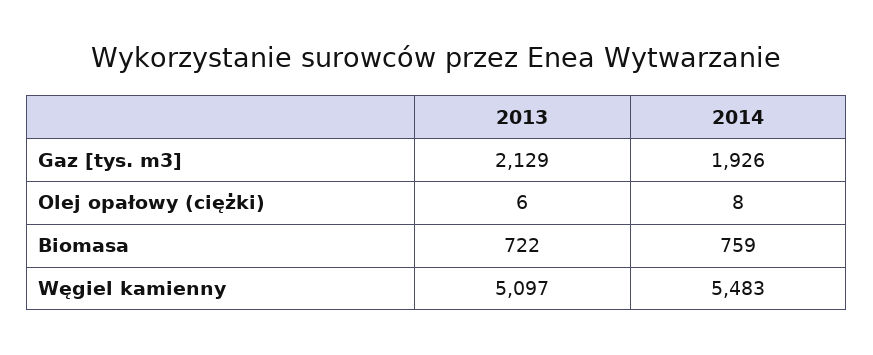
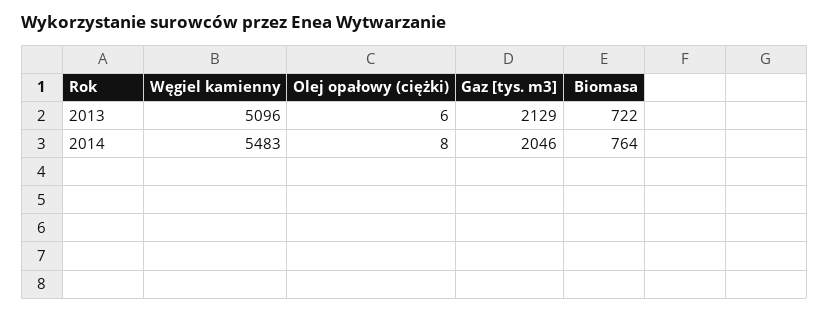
  {
    "2013": {
      "Gaz [tys. m3]": 2129,
      "Olej opałowy (ciężki)": 6,
      "Biomasa": 722,
-     "Węgiel kamienny": 5097
+     "Węgiel kamienny": 5096
    },
    "2014": {
-     "Gaz [tys. m3]": 1926,
+     "Gaz [tys. m3]": 2046,
      "Olej opałowy (ciężki)": 8,
-     "Biomasa": 759,
+     "Biomasa": 764,
      "Węgiel kamienny": 5483
    }
  }

